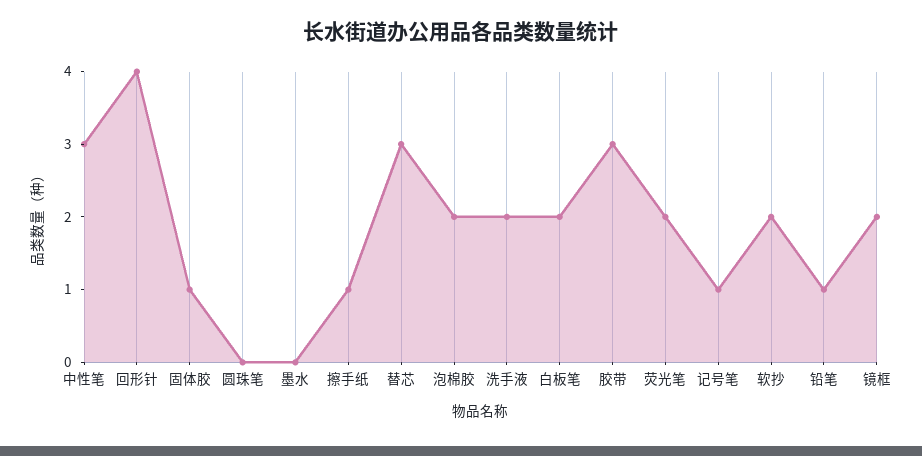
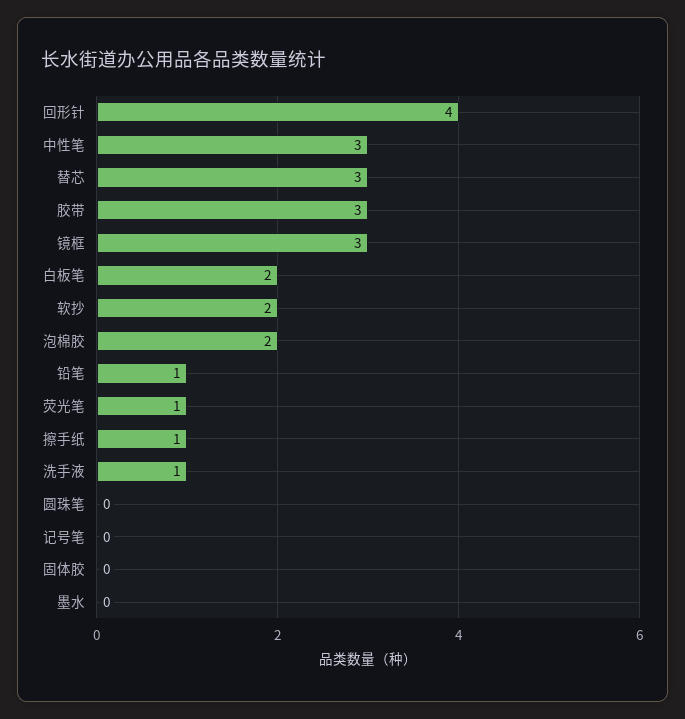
  {
    "中性笔": 3,
    "回形针": 4,
-   "固体胶": 1,
+   "固体胶": 0,
    "圆珠笔": 0,
    "墨水": 0,
    "擦手纸": 1,
    "替芯": 3,
    "泡棉胶": 2,
-   "洗手液": 2,
+   "洗手液": 1,
    "白板笔": 2,
    "胶带": 3,
-   "荧光笔": 2,
+   "荧光笔": 1,
-   "记号笔": 1,
+   "记号笔": 0,
    "软抄": 2,
    "铅笔": 1,
-   "镜框": 2
+   "镜框": 3
  }

